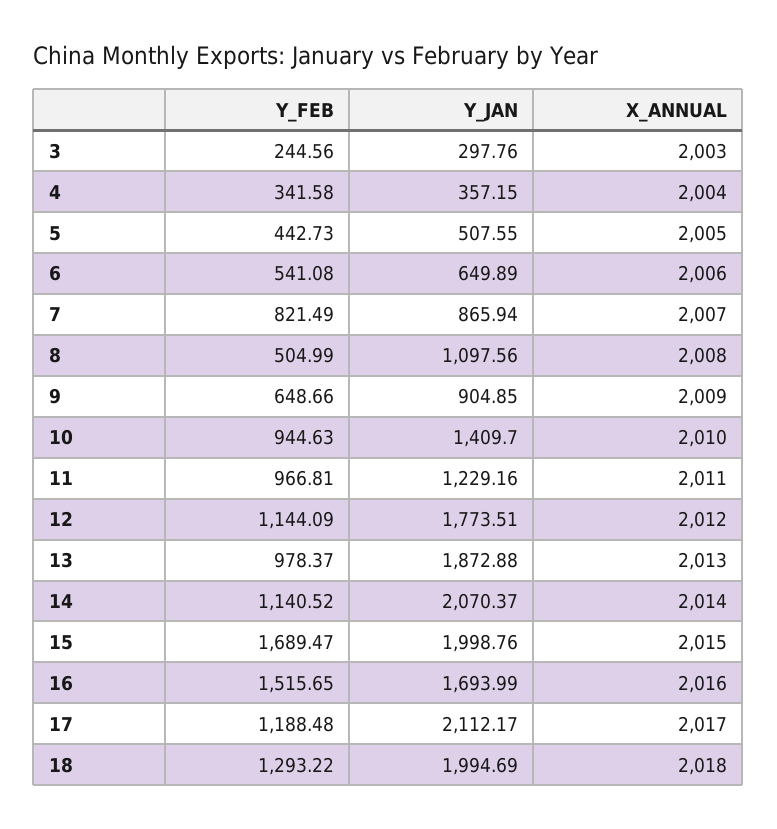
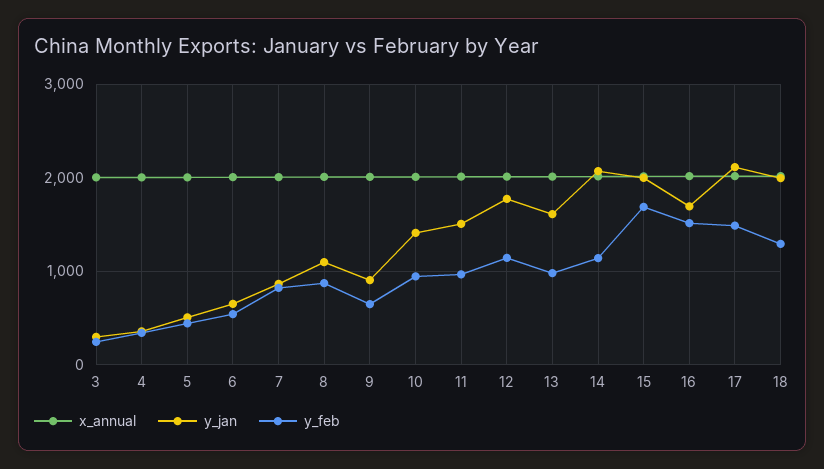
  {
    "Y_FEB": {
      "3": 244.56,
      "4": 341.58,
      "5": 442.73,
      "6": 541.08,
      "7": 821.49,
-     "8": 504.99,
+     "8": 900,
      "9": 648.66,
      "10": 944.63,
      "11": 966.81,
      "12": 1144.09,
      "13": 978.37,
      "14": 1140.52,
      "15": 1689.47,
      "16": 1515.65,
-     "17": 1188.48,
+     "17": 1500,
      "18": 1293.22
    },
    "Y_JAN": {
      "3": 297.76,
      "4": 357.15,
      "5": 507.55,
      "6": 649.89,
      "7": 865.94,
      "8": 1097.56,
      "9": 904.85,
      "10": 1409.7,
-     "11": 1229.16,
+     "11": 1500,
      "12": 1773.51,
-     "13": 1872.88,
+     "13": 1600,
      "14": 2070.37,
      "15": 1998.76,
      "16": 1693.99,
      "17": 2112.17,
      "18": 1994.69
    },
    "X_ANNUAL": {
      "3": 2003,
      "4": 2004,
      "5": 2005,
      "6": 2006,
      "7": 2007,
      "8": 2008,
      "9": 2009,
      "10": 2010,
      "11": 2011,
      "12": 2012,
      "13": 2013,
      "14": 2014,
      "15": 2015,
      "16": 2016,
      "17": 2017,
      "18": 2018
    }
  }

